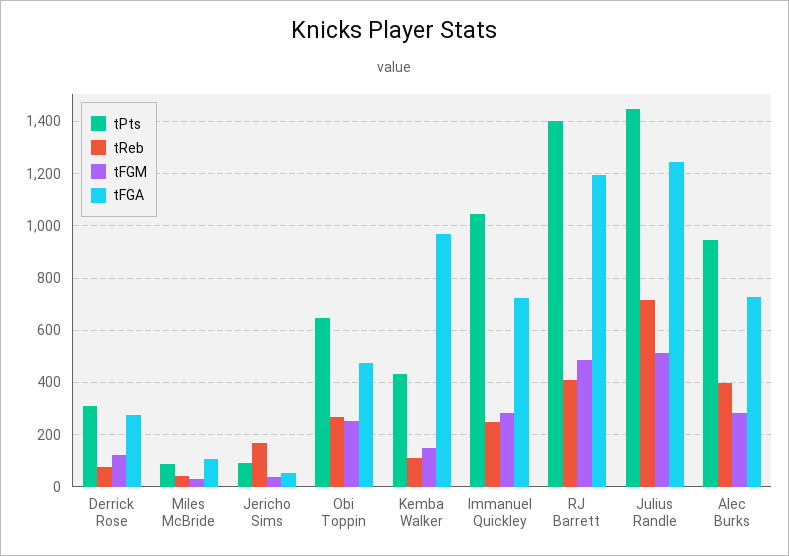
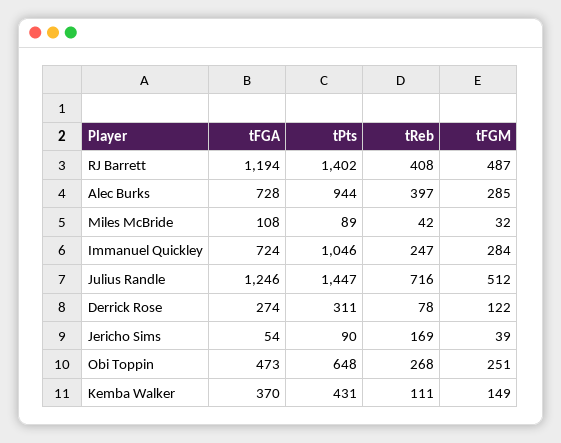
  {
    "tPts": {
      "Derrick Rose": 311,
      "Miles McBride": 89,
      "Jericho Sims": 90,
      "Obi Toppin": 648,
      "Kemba Walker": 431,
      "Immanuel Quickley": 1046,
      "RJ Barrett": 1402,
      "Julius Randle": 1447,
      "Alec Burks": 944
    },
    "tReb": {
      "Derrick Rose": 78,
      "Miles McBride": 42,
      "Jericho Sims": 169,
      "Obi Toppin": 268,
      "Kemba Walker": 111,
      "Immanuel Quickley": 247,
      "RJ Barrett": 408,
      "Julius Randle": 716,
      "Alec Burks": 397
    },
    "tFGM": {
      "Derrick Rose": 122,
      "Miles McBride": 32,
      "Jericho Sims": 39,
      "Obi Toppin": 251,
      "Kemba Walker": 149,
      "Immanuel Quickley": 284,
      "RJ Barrett": 487,
      "Julius Randle": 512,
      "Alec Burks": 285
    },
    "tFGA": {
      "Derrick Rose": 274,
      "Miles McBride": 108,
      "Jericho Sims": 54,
      "Obi Toppin": 473,
-     "Kemba Walker": 975,
+     "Kemba Walker": 370,
      "Immanuel Quickley": 724,
      "RJ Barrett": 1194,
      "Julius Randle": 1246,
      "Alec Burks": 728
    }
  }

